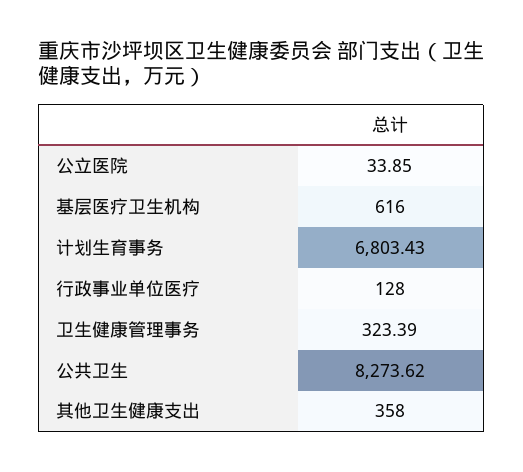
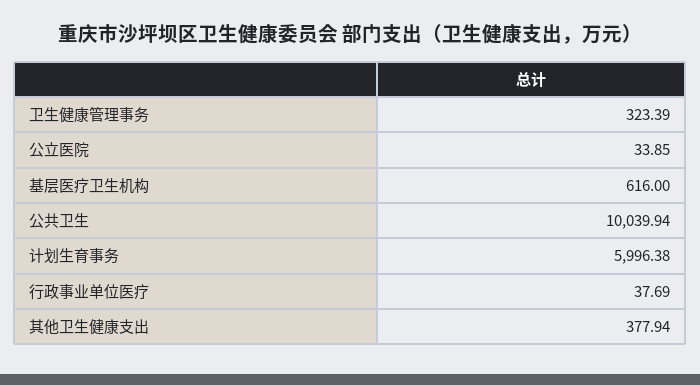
  {
    "公立医院": 33.85,
    "基层医疗卫生机构": 616,
-   "计划生育事务": 6803.43,
+   "计划生育事务": 5996.38,
-   "行政事业单位医疗": 128,
+   "行政事业单位医疗": 37.69,
    "卫生健康管理事务": 323.39,
-   "公共卫生": 8273.62,
+   "公共卫生": 10039.94,
-   "其他卫生健康支出": 358
+   "其他卫生健康支出": 377.94
  }

